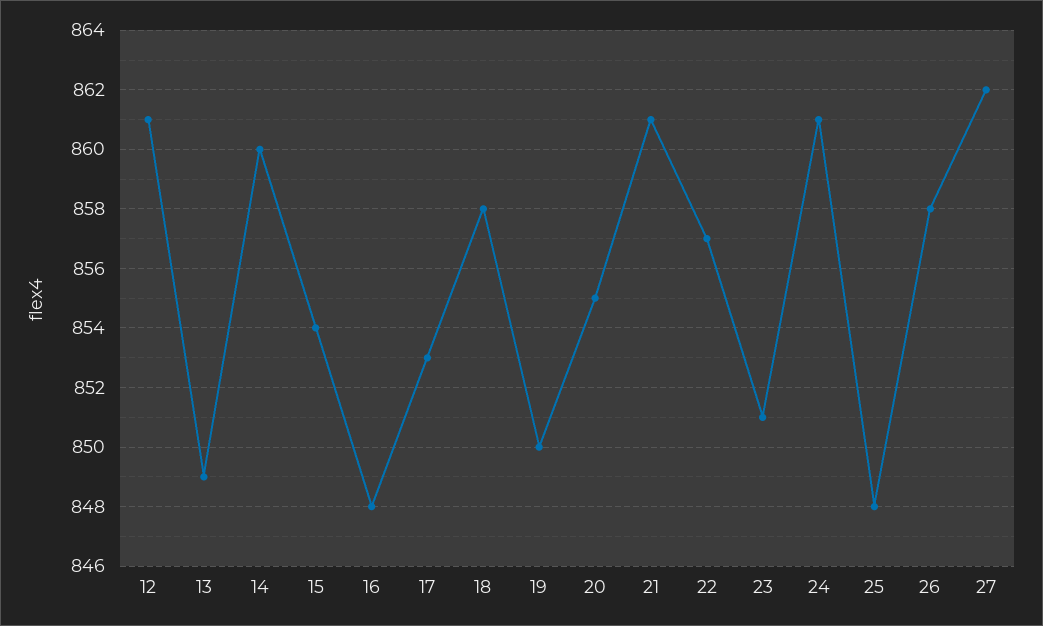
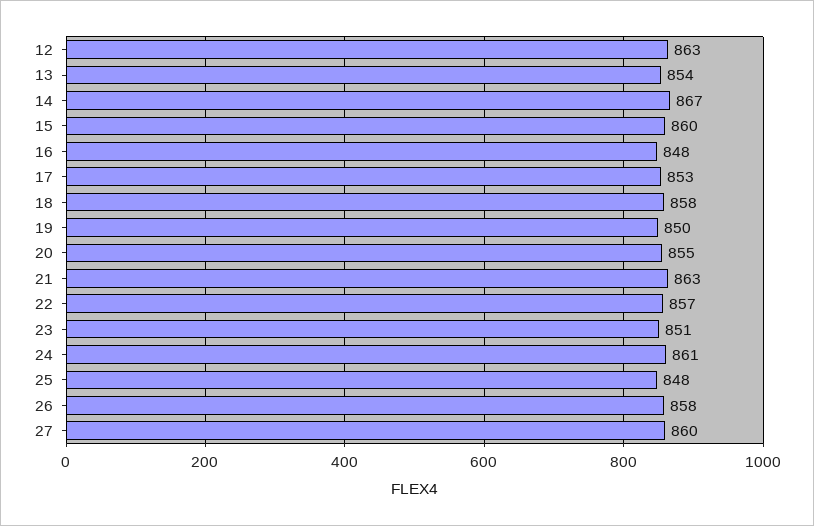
  {
-   "12": 861,
+   "12": 863,
-   "13": 849,
+   "13": 854,
-   "14": 860,
+   "14": 867,
-   "15": 854,
+   "15": 860,
    "16": 848,
    "17": 853,
    "18": 858,
    "19": 850,
    "20": 855,
-   "21": 861,
+   "21": 863,
    "22": 857,
    "23": 851,
    "24": 861,
    "25": 848,
    "26": 858,
-   "27": 862
+   "27": 860
  }

